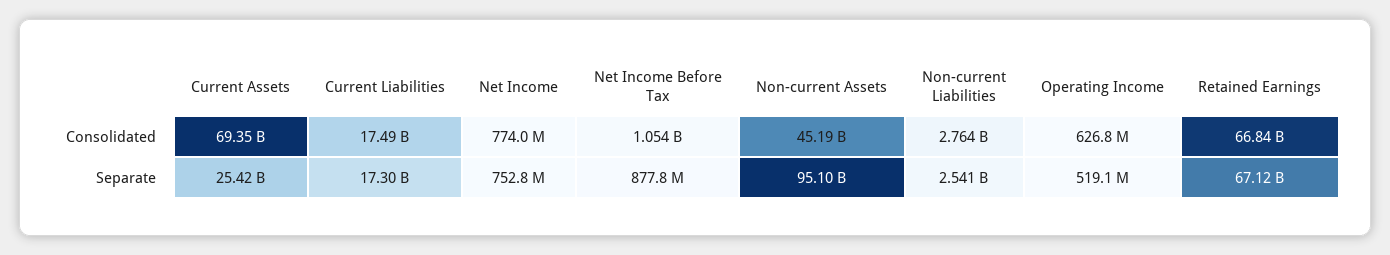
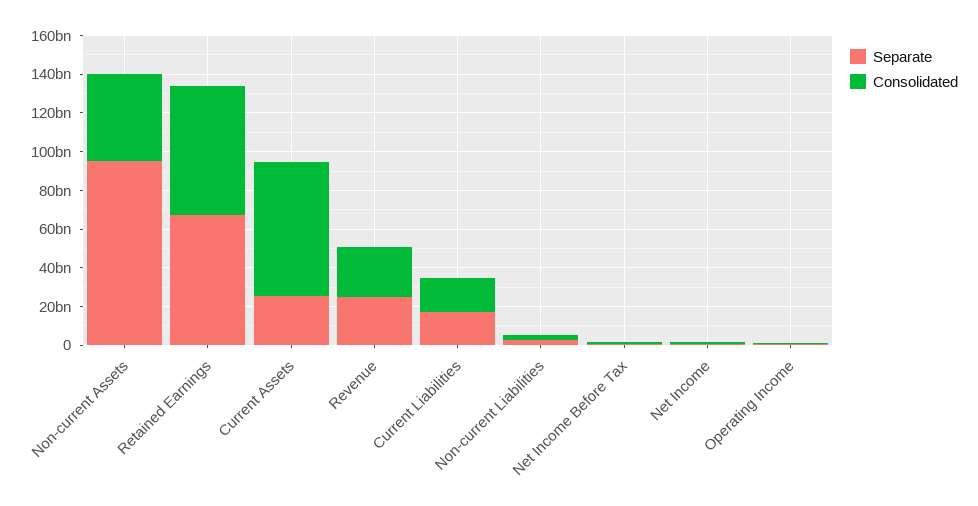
  {
    "Consolidated": {
      "Current Assets": 69350000000,
      "Current Liabilities": 17490000000,
      "Net Income": 774000000,
      "Net Income Before Tax": 1054000000,
      "Non-current Assets": 45190000000,
      "Non-current Liabilities": 2764000000,
      "Operating Income": 626800000,
-     "Retained Earnings": 66840000000
+     "Retained Earnings": 66840000000,
+     "Revenue": 25000000000
    },
    "Separate": {
      "Current Assets": 25420000000,
      "Current Liabilities": 17300000000,
      "Net Income": 752800000,
      "Net Income Before Tax": 877800000,
      "Non-current Assets": 95100000000,
      "Non-current Liabilities": 2541000000,
      "Operating Income": 519100000,
-     "Retained Earnings": 67120000000
+     "Retained Earnings": 67120000000,
+     "Revenue": 25000000000
    }
  }

